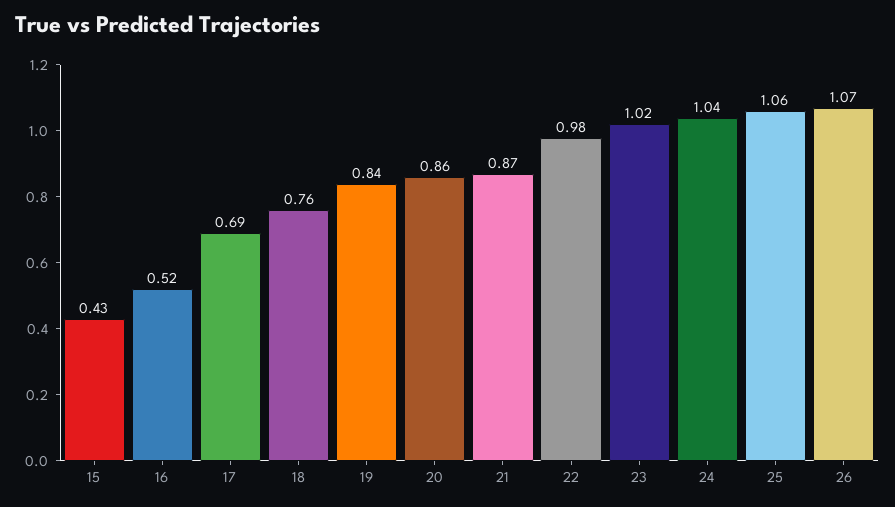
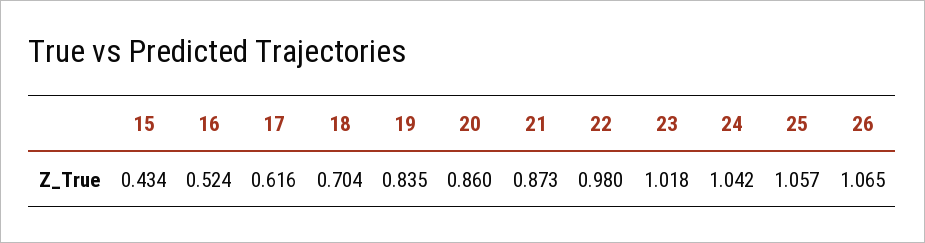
  {
    "15": 0.434,
    "16": 0.524,
-   "17": 0.69,
+   "17": 0.616,
-   "18": 0.76,
+   "18": 0.704,
    "19": 0.835,
    "20": 0.86,
    "21": 0.873,
    "22": 0.98,
    "23": 1.018,
    "24": 1.042,
    "25": 1.057,
    "26": 1.065
  }

